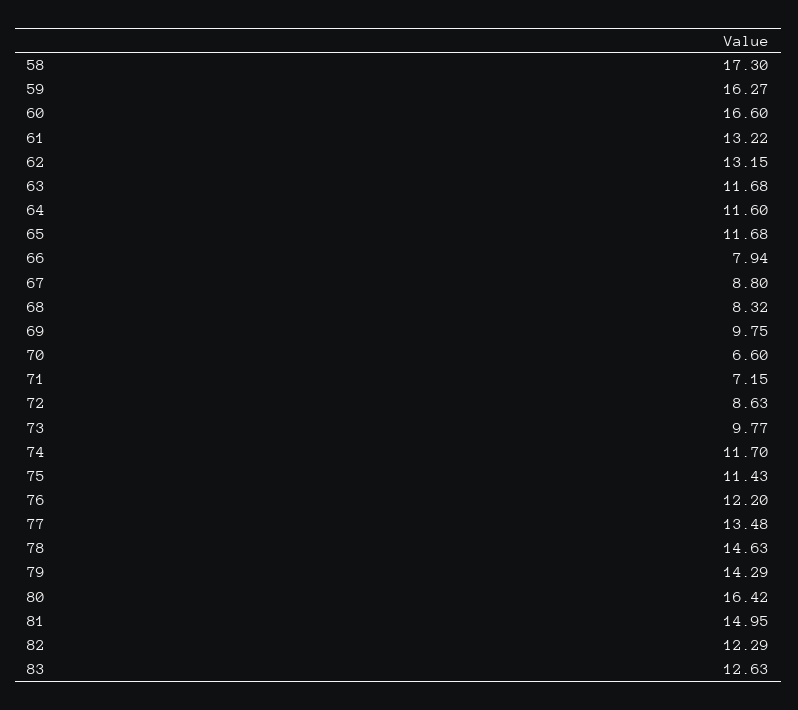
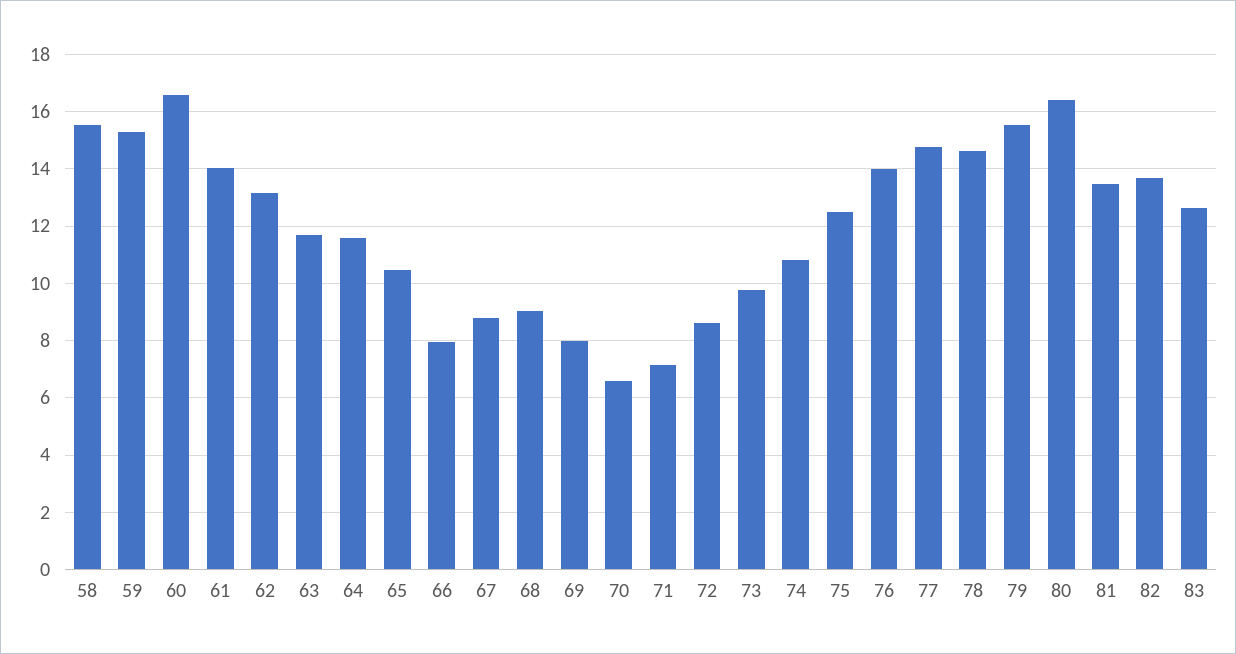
  {
-   "58": 17.3,
+   "58": 15.5,
-   "59": 16.27,
+   "59": 15.25,
    "60": 16.6,
-   "61": 13.22,
+   "61": 14,
    "62": 13.15,
    "63": 11.68,
    "64": 11.6,
-   "65": 11.68,
+   "65": 10.5,
    "66": 7.94,
    "67": 8.8,
-   "68": 8.32,
+   "68": 9,
-   "69": 9.75,
+   "69": 8,
    "70": 6.6,
    "71": 7.15,
    "72": 8.63,
    "73": 9.77,
-   "74": 11.7,
+   "74": 10.75,
-   "75": 11.43,
+   "75": 12.5,
-   "76": 12.2,
+   "76": 14,
-   "77": 13.48,
+   "77": 14.75,
    "78": 14.63,
-   "79": 14.29,
+   "79": 15.5,
    "80": 16.42,
-   "81": 14.95,
+   "81": 13.5,
-   "82": 12.29,
+   "82": 13.75,
    "83": 12.63
  }

